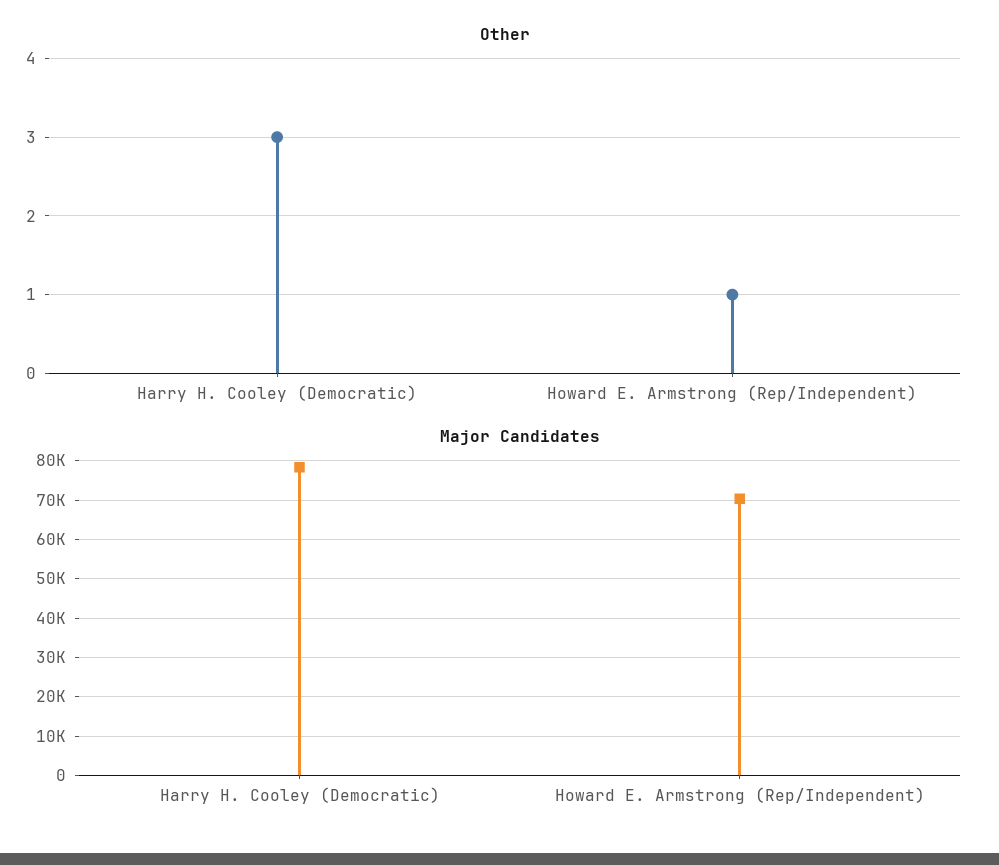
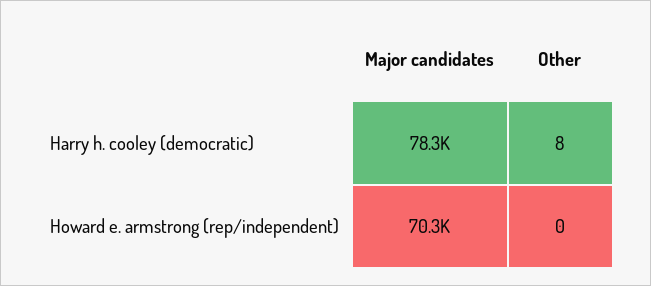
  {
    "Other": {
-     "Harry H. Cooley (Democratic)": 3,
+     "Harry H. Cooley (Democratic)": 8,
-     "Howard E. Armstrong (Rep/Independent)": 1
+     "Howard E. Armstrong (Rep/Independent)": 0
    },
    "Major Candidates": {
      "Harry H. Cooley (Democratic)": 78300,
      "Howard E. Armstrong (Rep/Independent)": 70300
    }
  }

